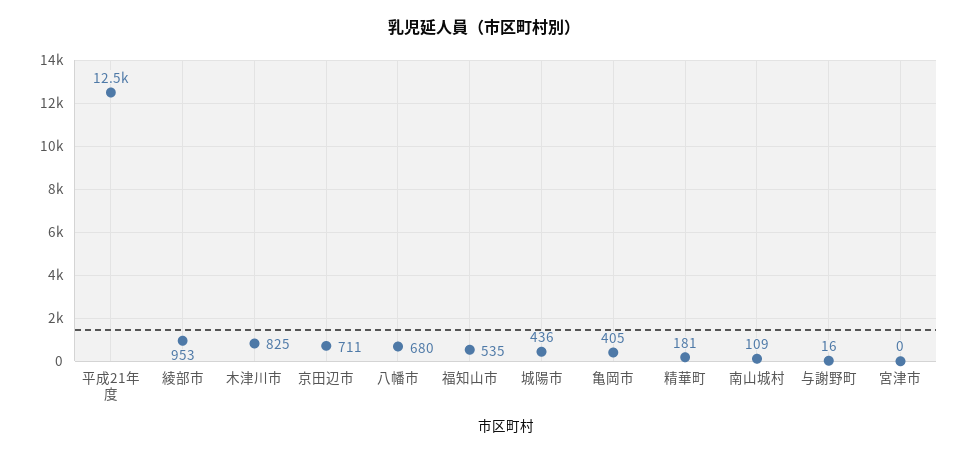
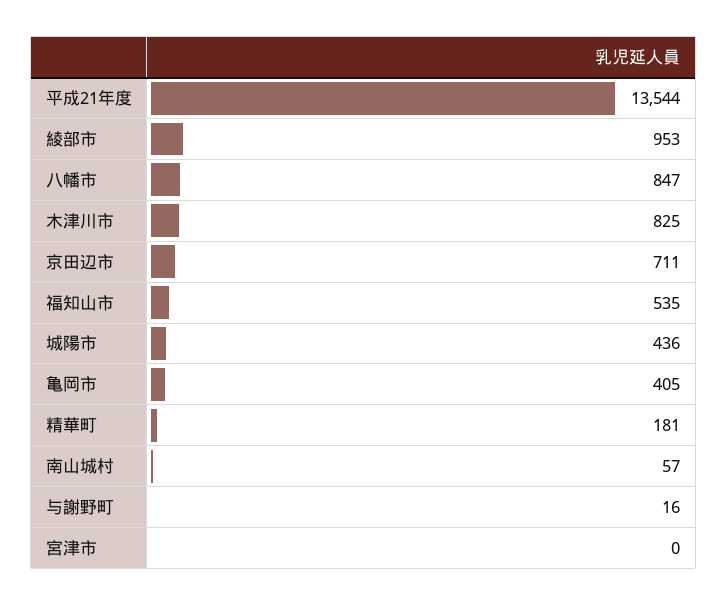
  {
-   "平成21年度": 12500,
+   "平成21年度": 13544,
    "綾部市": 953,
    "木津川市": 825,
    "京田辺市": 711,
-   "八幡市": 680,
+   "八幡市": 847,
    "福知山市": 535,
    "城陽市": 436,
    "亀岡市": 405,
    "精華町": 181,
-   "南山城村": 109,
+   "南山城村": 57,
    "与謝野町": 16,
    "宮津市": 0
  }

